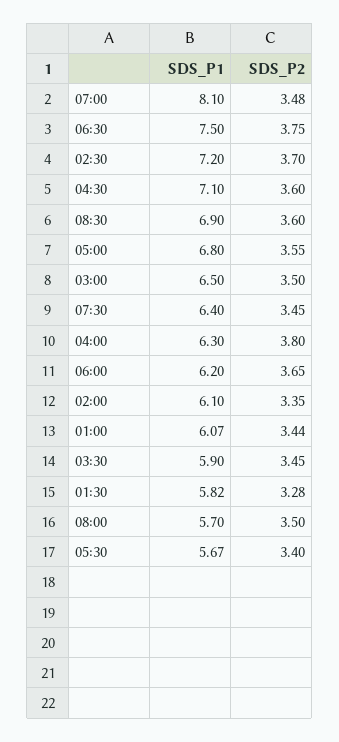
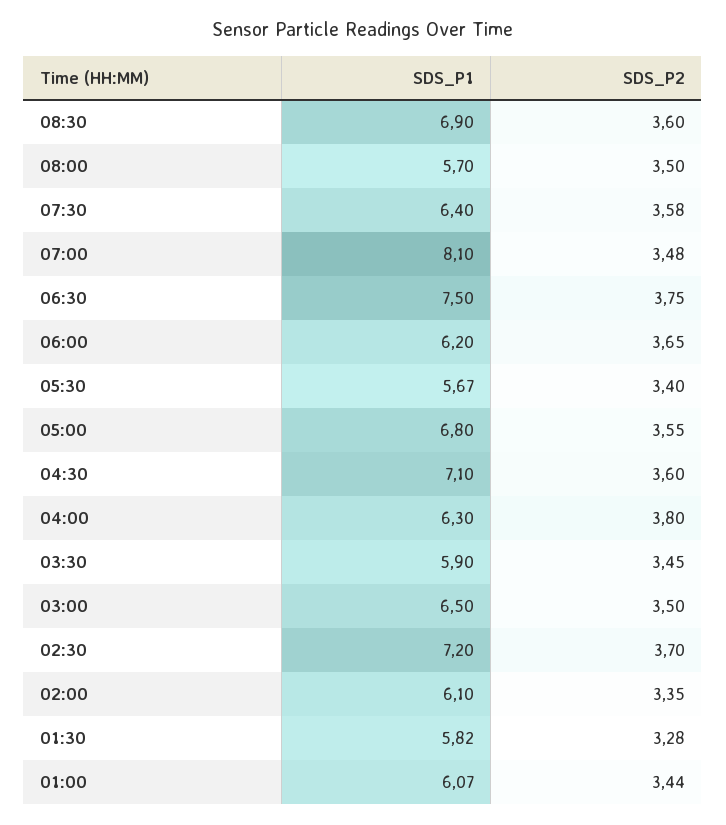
  {
    "SDS_P1": {
      "07:00": 8.1,
      "06:30": 7.5,
      "02:30": 7.2,
      "04:30": 7.1,
      "08:30": 6.9,
      "05:00": 6.8,
      "03:00": 6.5,
      "07:30": 6.4,
      "04:00": 6.3,
      "06:00": 6.2,
      "02:00": 6.1,
      "01:00": 6.07,
      "03:30": 5.9,
      "01:30": 5.82,
      "08:00": 5.7,
      "05:30": 5.67
    },
    "SDS_P2": {
      "07:00": 3.48,
      "06:30": 3.75,
      "02:30": 3.7,
      "04:30": 3.6,
      "08:30": 3.6,
      "05:00": 3.55,
      "03:00": 3.5,
-     "07:30": 3.45,
+     "07:30": 3.58,
      "04:00": 3.8,
      "06:00": 3.65,
      "02:00": 3.35,
      "01:00": 3.44,
      "03:30": 3.45,
      "01:30": 3.28,
      "08:00": 3.5,
      "05:30": 3.4
    }
  }

